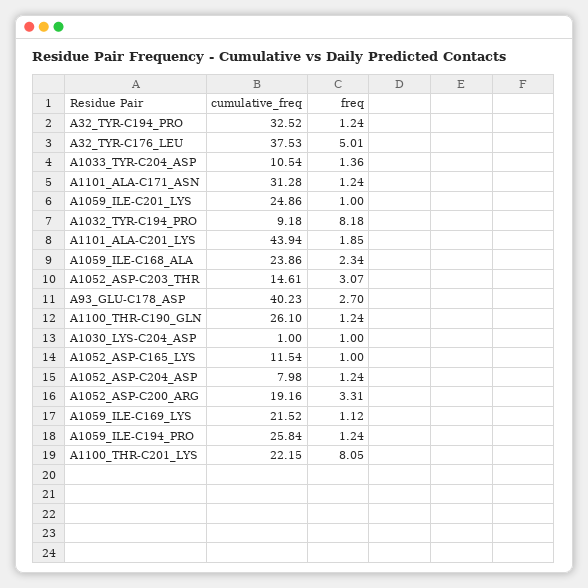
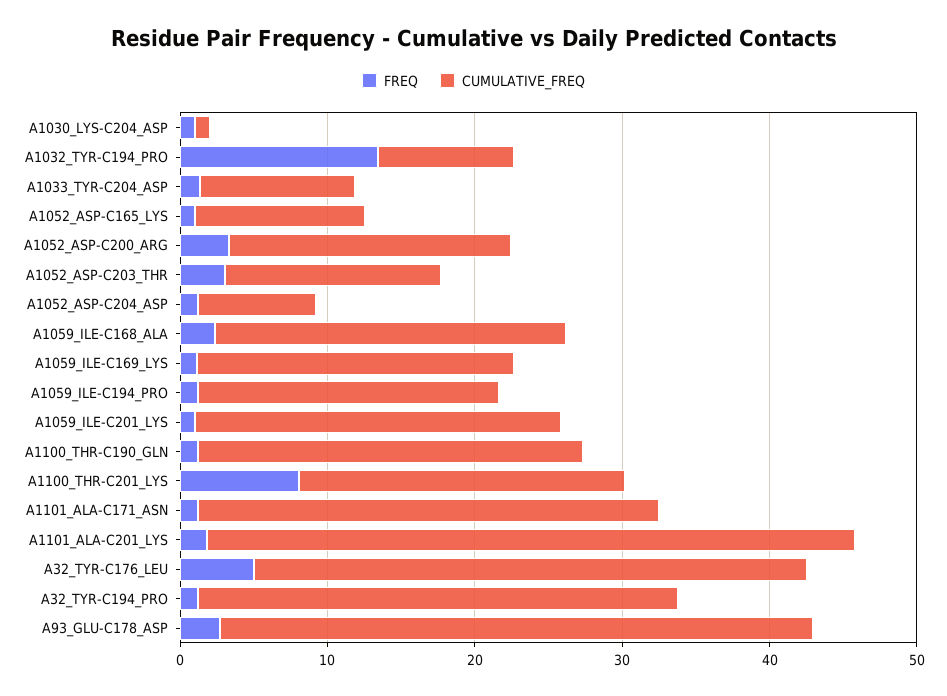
  {
    "cumulative_freq": {
      "A32_TYR-C194_PRO": 32.52,
      "A32_TYR-C176_LEU": 37.53,
      "A1033_TYR-C204_ASP": 10.54,
      "A1101_ALA-C171_ASN": 31.28,
      "A1059_ILE-C201_LYS": 24.86,
      "A1032_TYR-C194_PRO": 9.18,
      "A1101_ALA-C201_LYS": 43.94,
      "A1059_ILE-C168_ALA": 23.86,
      "A1052_ASP-C203_THR": 14.61,
      "A93_GLU-C178_ASP": 40.23,
      "A1100_THR-C190_GLN": 26.1,
      "A1030_LYS-C204_ASP": 1,
      "A1052_ASP-C165_LYS": 11.54,
      "A1052_ASP-C204_ASP": 7.98,
      "A1052_ASP-C200_ARG": 19.16,
      "A1059_ILE-C169_LYS": 21.52,
-     "A1059_ILE-C194_PRO": 25.84,
+     "A1059_ILE-C194_PRO": 20,
      "A1100_THR-C201_LYS": 22.15
    },
    "freq": {
      "A32_TYR-C194_PRO": 1.24,
      "A32_TYR-C176_LEU": 5.01,
      "A1033_TYR-C204_ASP": 1.36,
      "A1101_ALA-C171_ASN": 1.24,
      "A1059_ILE-C201_LYS": 1,
-     "A1032_TYR-C194_PRO": 8.18,
+     "A1032_TYR-C194_PRO": 14,
      "A1101_ALA-C201_LYS": 1.85,
      "A1059_ILE-C168_ALA": 2.34,
      "A1052_ASP-C203_THR": 3.07,
      "A93_GLU-C178_ASP": 2.7,
      "A1100_THR-C190_GLN": 1.24,
      "A1030_LYS-C204_ASP": 1,
      "A1052_ASP-C165_LYS": 1,
      "A1052_ASP-C204_ASP": 1.24,
      "A1052_ASP-C200_ARG": 3.31,
      "A1059_ILE-C169_LYS": 1.12,
      "A1059_ILE-C194_PRO": 1.24,
      "A1100_THR-C201_LYS": 8.05
    }
  }

